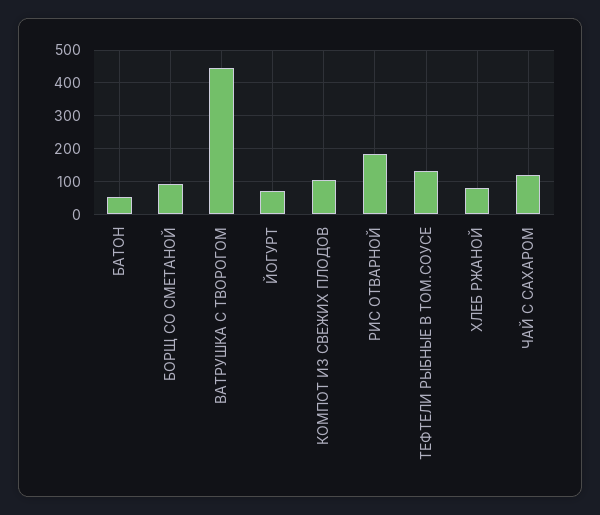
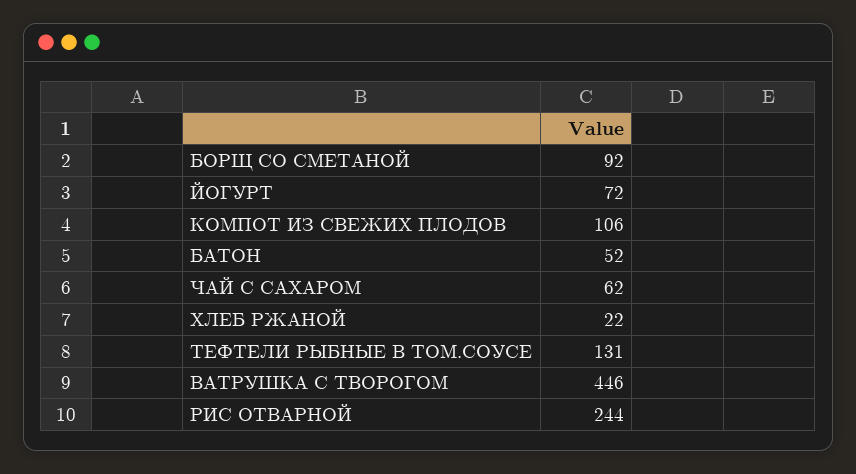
  {
    "БАТОН": 52,
    "БОРЩ СО СМЕТАНОЙ": 92,
    "ВАТРУШКА С ТВОРОГОМ": 446,
    "ЙОГУРТ": 72,
    "КОМПОТ ИЗ СВЕЖИХ ПЛОДОВ": 106,
-   "РИС ОТВАРНОЙ": 180,
+   "РИС ОТВАРНОЙ": 244,
    "ТЕФТЕЛИ РЫБНЫЕ В ТОМ.СОУСЕ": 131,
-   "ХЛЕБ РЖАНОЙ": 80,
+   "ХЛЕБ РЖАНОЙ": 22,
-   "ЧАЙ С САХАРОМ": 120
+   "ЧАЙ С САХАРОМ": 62
  }

